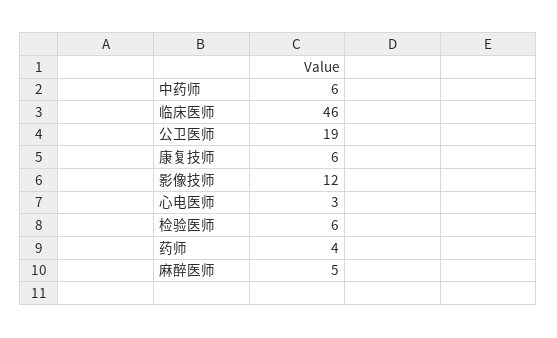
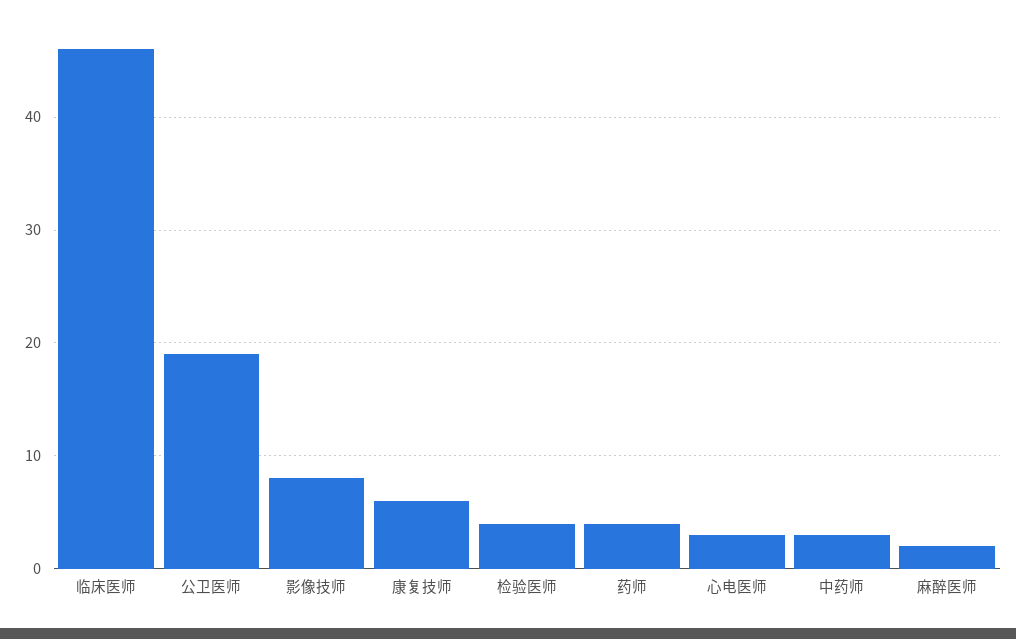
  {
-   "中药师": 6,
+   "中药师": 3,
    "临床医师": 46,
    "公卫医师": 19,
    "康复技师": 6,
-   "影像技师": 12,
+   "影像技师": 8,
    "心电医师": 3,
-   "检验医师": 6,
+   "检验医师": 4,
    "药师": 4,
-   "麻醉医师": 5
+   "麻醉医师": 2
  }

